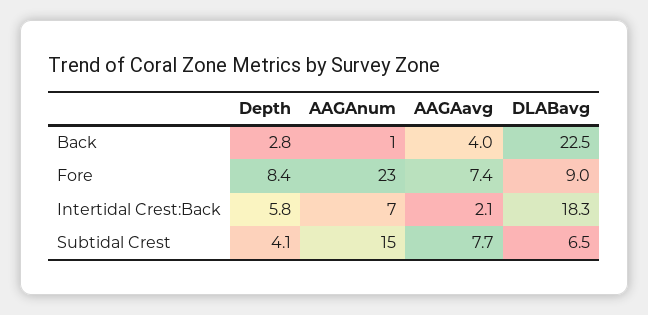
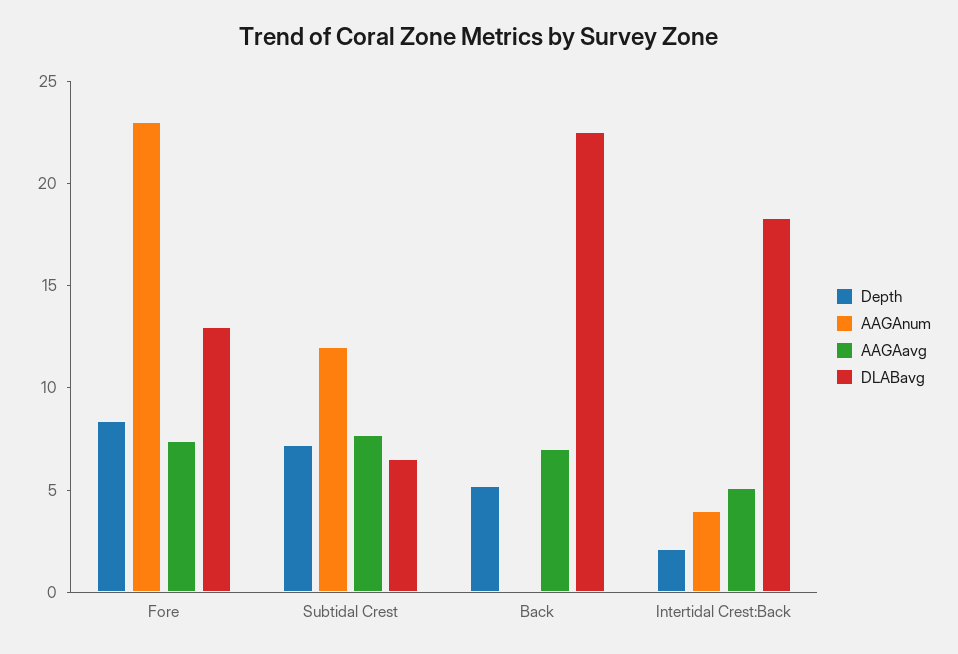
  {
    "Depth": {
-     "Back": 2.8,
+     "Back": 5,
      "Fore": 8.4,
-     "Intertidal Crest:Back": 5.8,
+     "Intertidal Crest:Back": 2,
-     "Subtidal Crest": 4.1
+     "Subtidal Crest": 7
    },
    "AAGAnum": {
-     "Back": 1,
+     "Back": 0,
      "Fore": 23,
-     "Intertidal Crest:Back": 7,
+     "Intertidal Crest:Back": 4,
-     "Subtidal Crest": 15
+     "Subtidal Crest": 12
    },
    "AAGAavg": {
-     "Back": 4,
+     "Back": 7,
      "Fore": 7.4,
-     "Intertidal Crest:Back": 2.1,
+     "Intertidal Crest:Back": 5,
      "Subtidal Crest": 7.7
    },
    "DLABavg": {
      "Back": 22.5,
-     "Fore": 9,
+     "Fore": 13,
      "Intertidal Crest:Back": 18.3,
      "Subtidal Crest": 6.5
    }
  }

